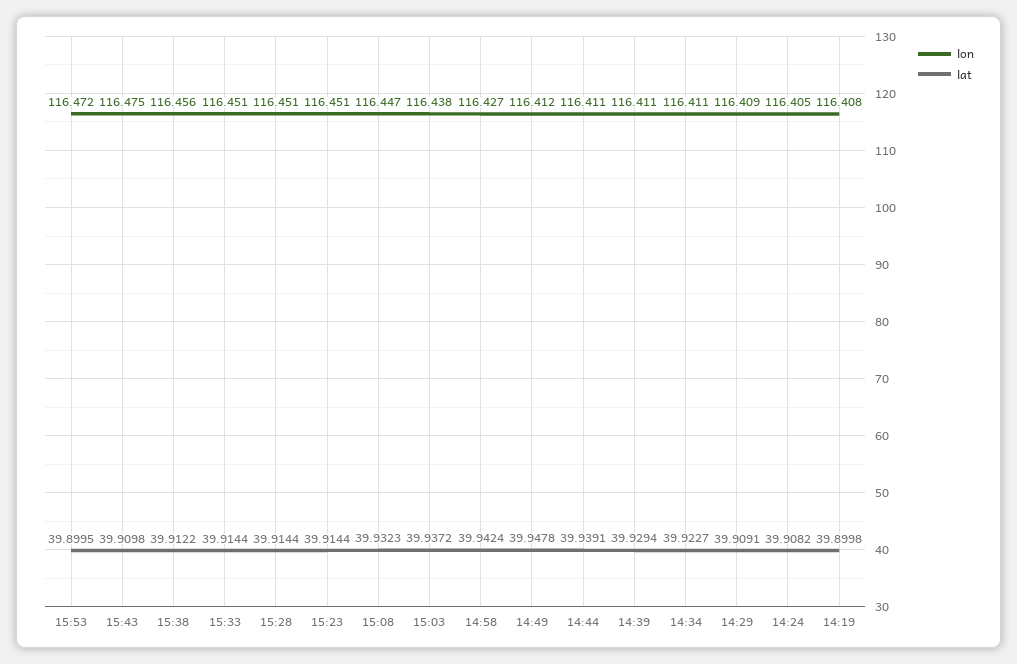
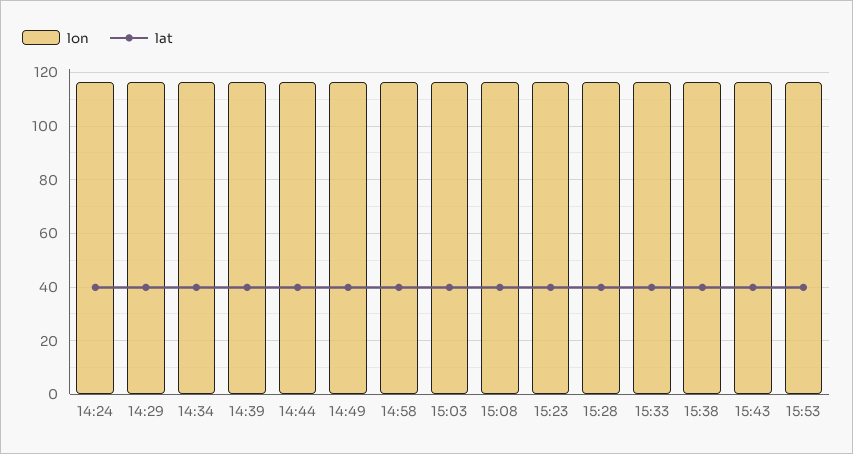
  {
    "lon": {
      "15:53": 116.472,
      "15:43": 116.475,
      "15:38": 116.456,
      "15:33": 116.451,
      "15:28": 116.451,
      "15:23": 116.451,
      "15:08": 116.447,
      "15:03": 116.438,
      "14:58": 116.427,
      "14:49": 116.412,
      "14:44": 116.411,
      "14:39": 116.411,
      "14:34": 116.411,
      "14:29": 116.409,
-     "14:24": 116.405,
+     "14:24": 116.405
-     "14:19": 116.408
    },
    "lat": {
      "15:53": 39.8995,
      "15:43": 39.9098,
      "15:38": 39.9122,
      "15:33": 39.9144,
      "15:28": 39.9144,
      "15:23": 39.9144,
      "15:08": 39.9323,
      "15:03": 39.9372,
      "14:58": 39.9424,
      "14:49": 39.9478,
      "14:44": 39.9391,
      "14:39": 39.9294,
      "14:34": 39.9227,
      "14:29": 39.9091,
-     "14:24": 39.9082,
+     "14:24": 39.9082
-     "14:19": 39.8998
    }
  }

